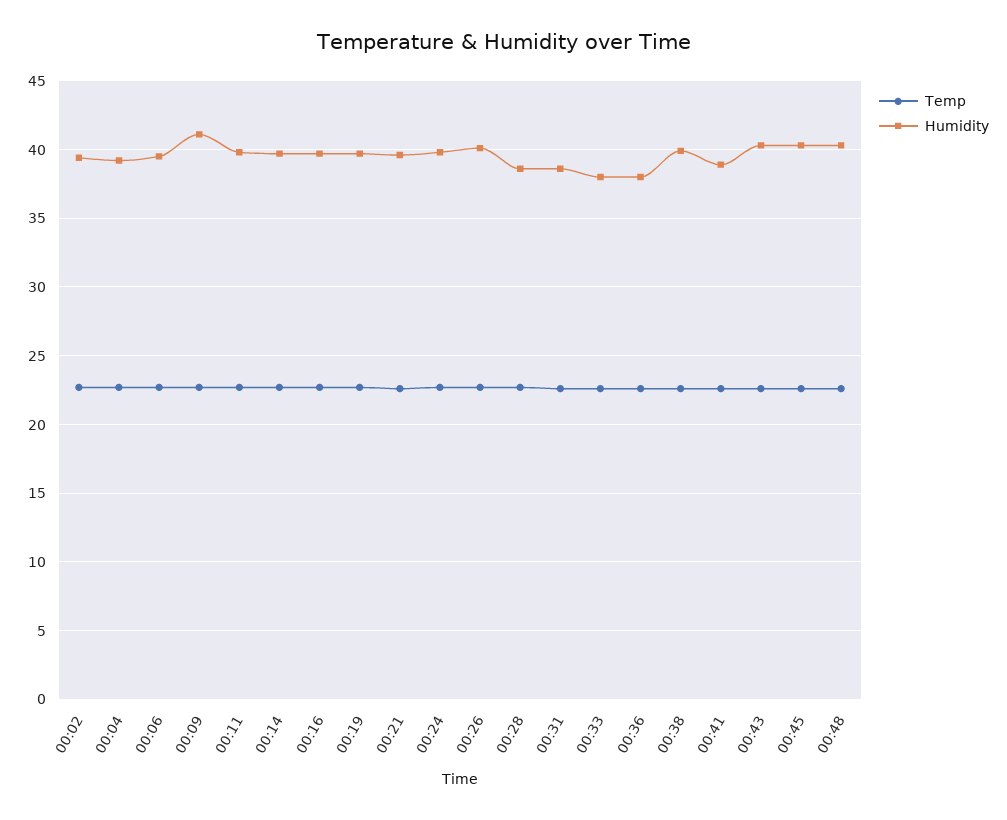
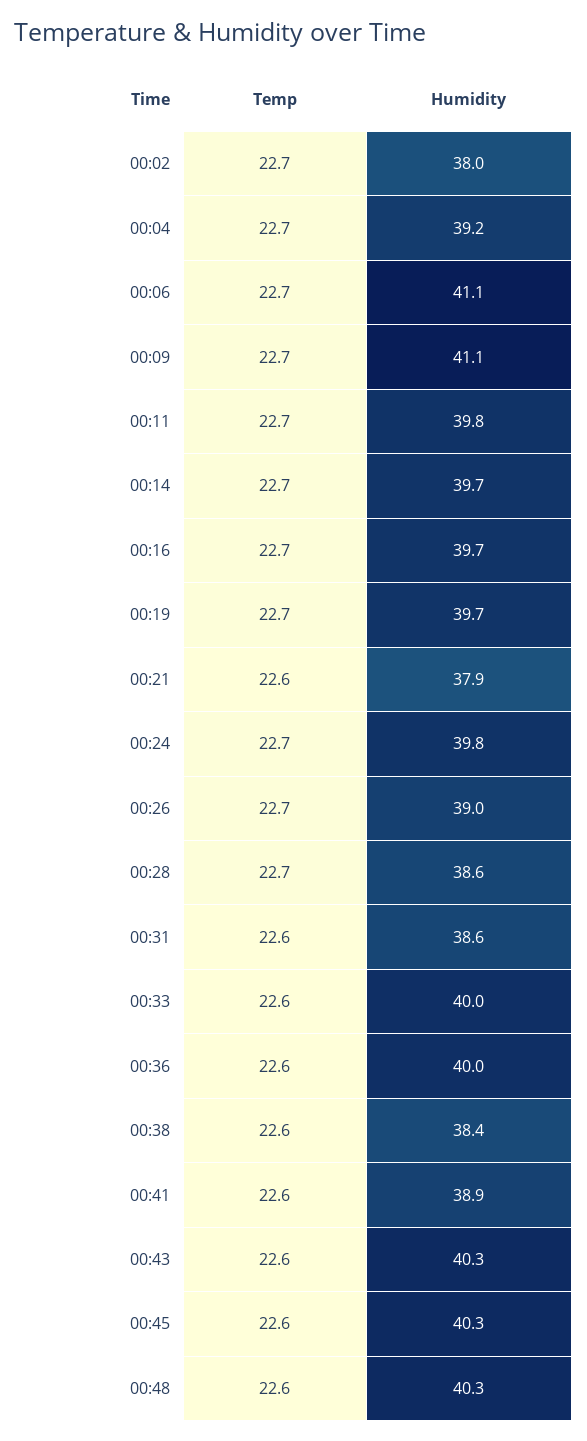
  {
    "Temp": {
      "00:02": 22.7,
      "00:04": 22.7,
      "00:06": 22.7,
      "00:09": 22.7,
      "00:11": 22.7,
      "00:14": 22.7,
      "00:16": 22.7,
      "00:19": 22.7,
      "00:21": 22.6,
      "00:24": 22.7,
      "00:26": 22.7,
      "00:28": 22.7,
      "00:31": 22.6,
      "00:33": 22.6,
      "00:36": 22.6,
      "00:38": 22.6,
      "00:41": 22.6,
      "00:43": 22.6,
      "00:45": 22.6,
      "00:48": 22.6
    },
    "Humidity": {
-     "00:02": 39.5,
+     "00:02": 38,
      "00:04": 39.2,
-     "00:06": 39.5,
+     "00:06": 41.1,
      "00:09": 41.1,
      "00:11": 39.8,
      "00:14": 39.7,
      "00:16": 39.7,
      "00:19": 39.7,
-     "00:21": 39.5,
+     "00:21": 37.9,
      "00:24": 39.8,
-     "00:26": 40,
+     "00:26": 39,
      "00:28": 38.6,
      "00:31": 38.6,
-     "00:33": 38,
+     "00:33": 40,
-     "00:36": 38,
+     "00:36": 40,
-     "00:38": 40,
+     "00:38": 38.4,
      "00:41": 38.9,
      "00:43": 40.3,
      "00:45": 40.3,
      "00:48": 40.3
    }
  }

